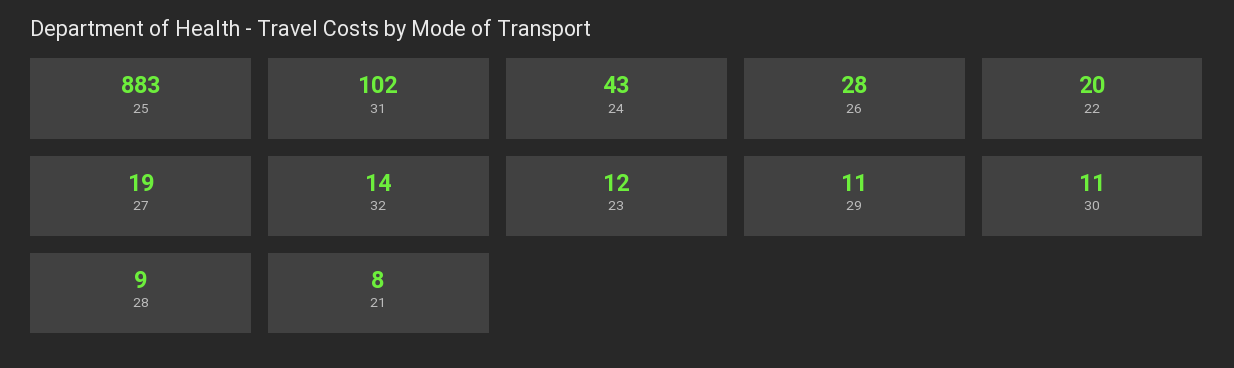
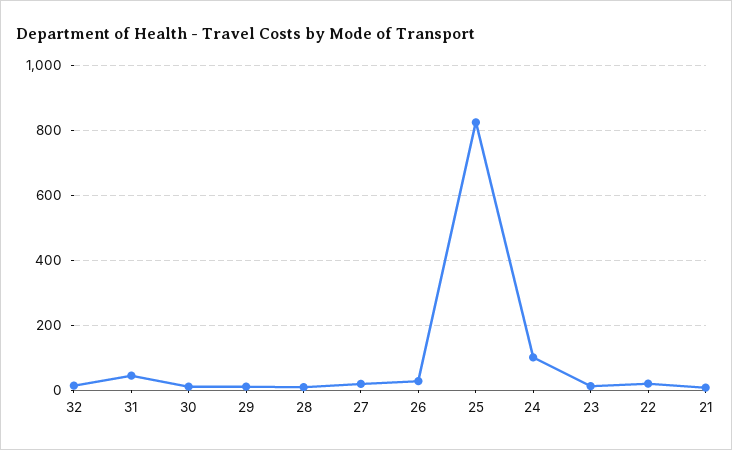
  {
-   "25": 883,
+   "25": 820,
-   "31": 102,
+   "31": 40,
-   "24": 43,
+   "24": 100,
    "26": 28,
    "22": 20,
    "27": 19,
    "32": 14,
    "23": 12,
    "29": 11,
    "30": 11,
    "28": 9,
    "21": 8
  }

